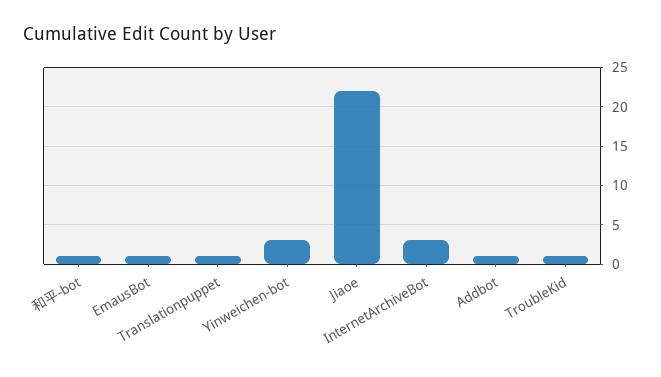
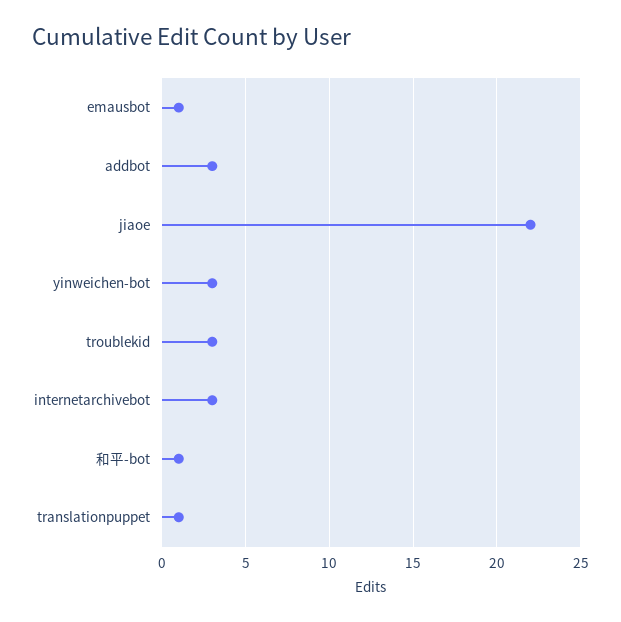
  {
    "和平-bot": 1,
    "EmausBot": 1,
    "Translationpuppet": 1,
    "Yinweichen-bot": 3,
    "Jiaoe": 22,
    "InternetArchiveBot": 3,
-   "Addbot": 1,
+   "Addbot": 3,
-   "TroubleKid": 1
+   "TroubleKid": 3
  }

